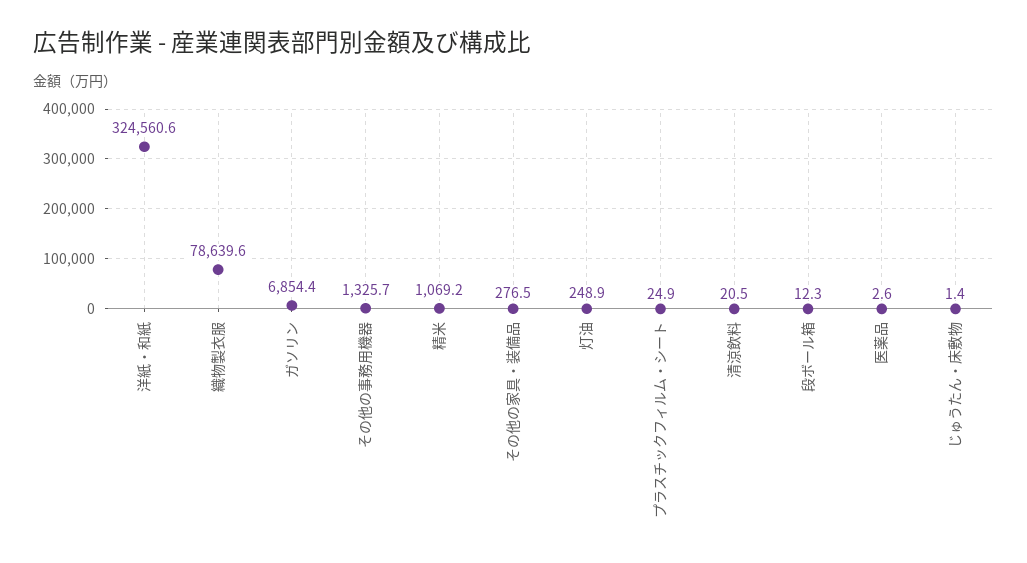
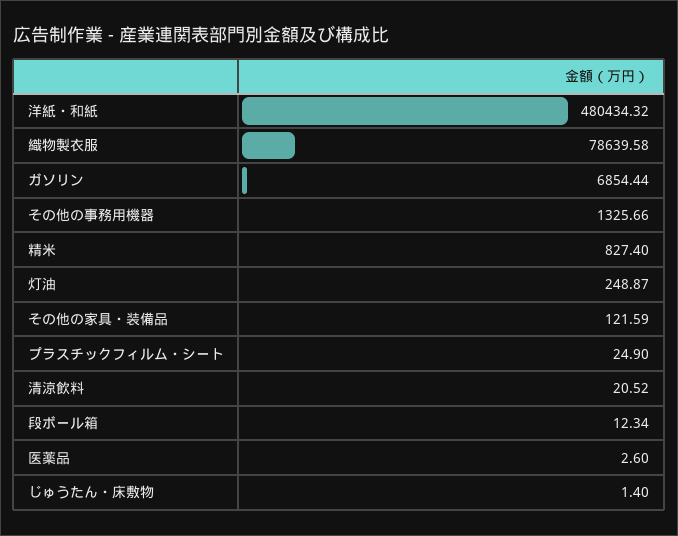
  {
-   "洋紙・和紙": 324560.6,
+   "洋紙・和紙": 480434.32,
    "織物製衣服": 78639.58,
    "ガソリン": 6854.44,
    "その他の事務用機器": 1325.66,
-   "精米": 1069.2,
+   "精米": 827.4,
-   "その他の家具・装備品": 276.5,
+   "その他の家具・装備品": 121.59,
    "灯油": 248.87,
    "プラスチックフィルム・シート": 24.9,
    "清涼飲料": 20.52,
    "段ボール箱": 12.34,
    "医薬品": 2.6,
    "じゅうたん・床敷物": 1.4
  }

